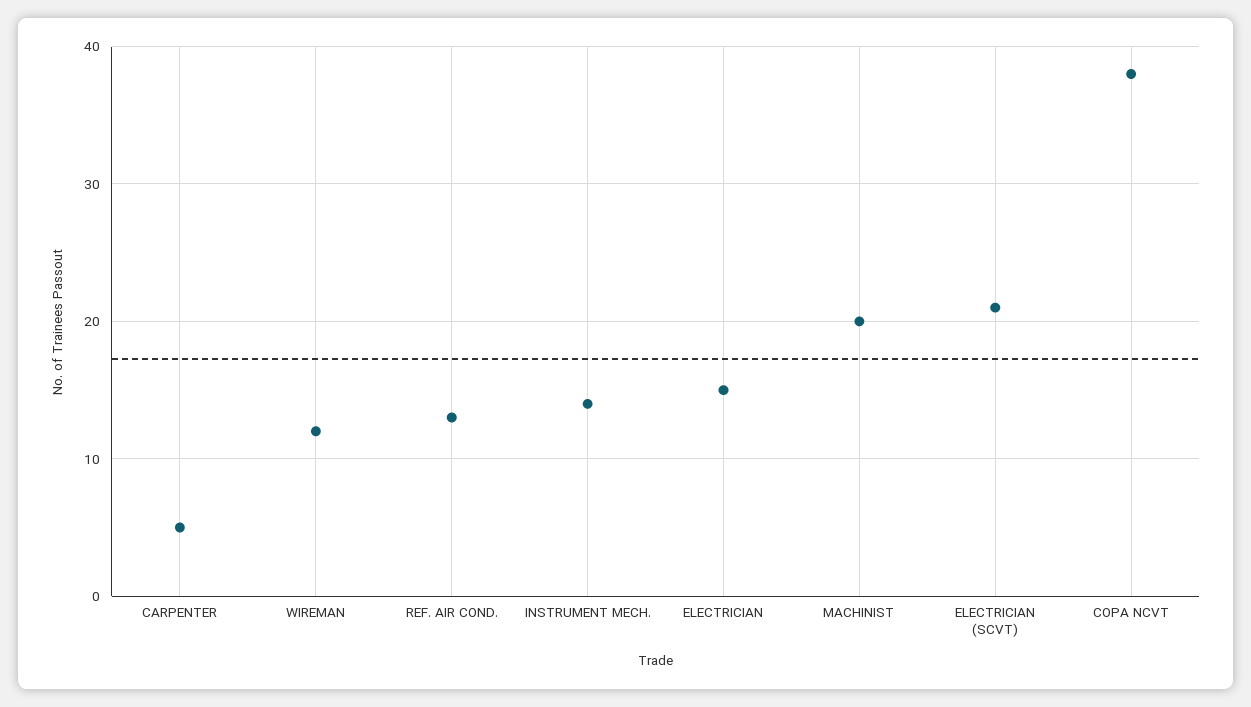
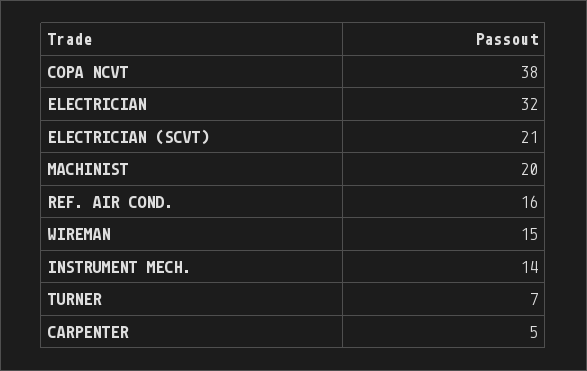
  {
    "CARPENTER": 5,
-   "WIREMAN": 12,
+   "WIREMAN": 15,
-   "REF. AIR COND.": 13,
+   "REF. AIR COND.": 16,
    "INSTRUMENT MECH.": 14,
-   "ELECTRICIAN": 15,
+   "ELECTRICIAN": 32,
    "MACHINIST": 20,
    "ELECTRICIAN (SCVT)": 21,
-   "COPA NCVT": 38
+   "COPA NCVT": 38,
+   "TURNER": 7
  }

